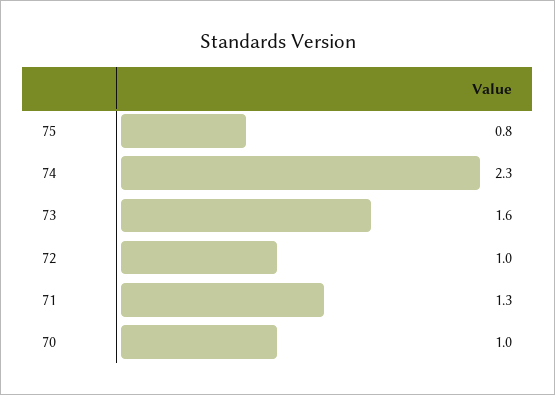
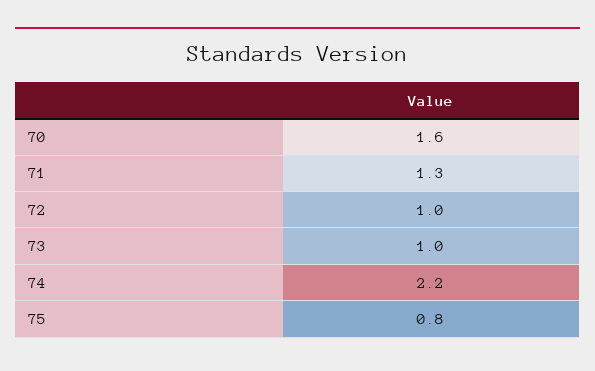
  {
    "75": 0.8,
-   "74": 2.3,
+   "74": 2.2,
-   "73": 1.6,
+   "73": 1,
    "72": 1,
    "71": 1.3,
-   "70": 1
+   "70": 1.6
  }

